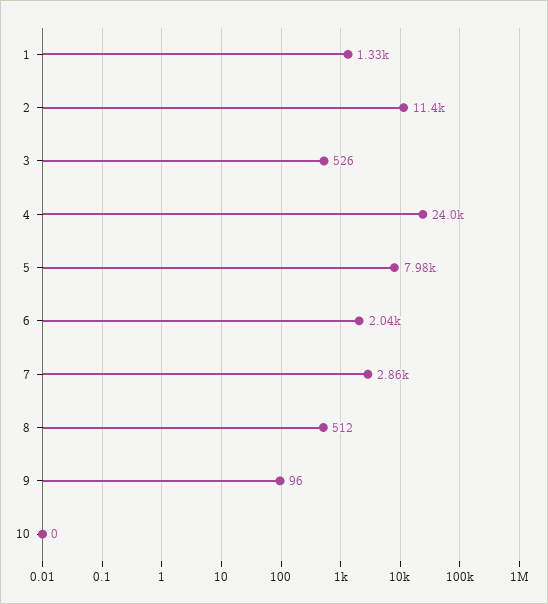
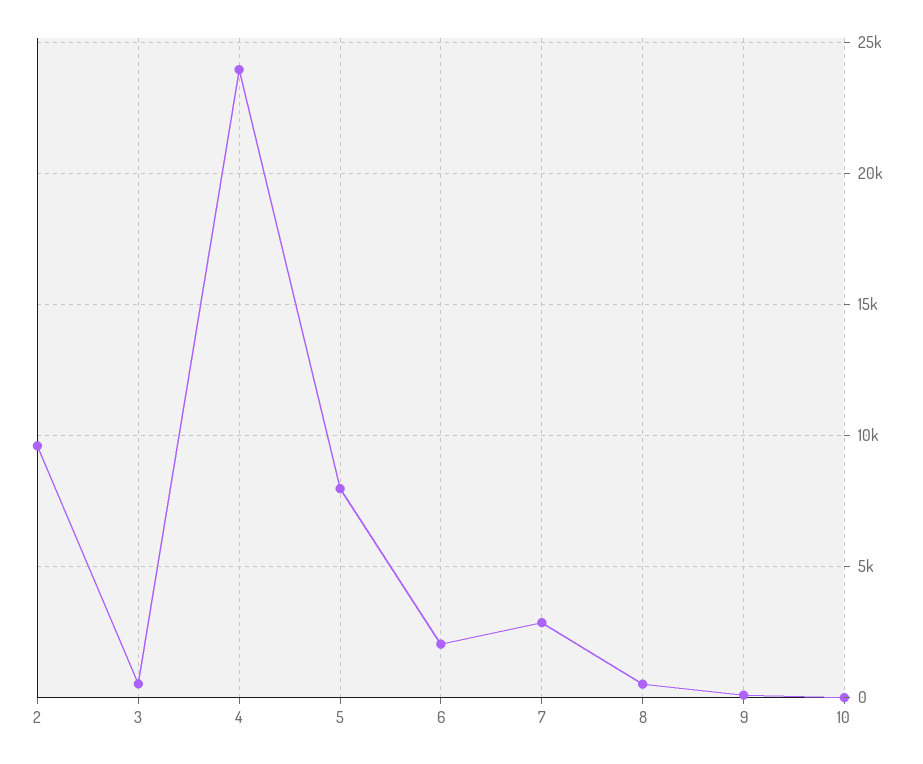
  {
-   "1": 1330,
-   "2": 11400,
+   "2": 9500,
    "3": 526,
    "4": 24000,
    "5": 7980,
    "6": 2040,
    "7": 2860,
    "8": 512,
    "9": 96,
    "10": 0
  }

